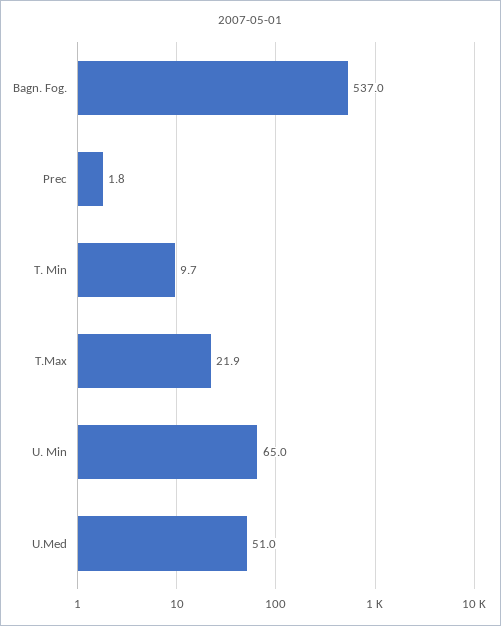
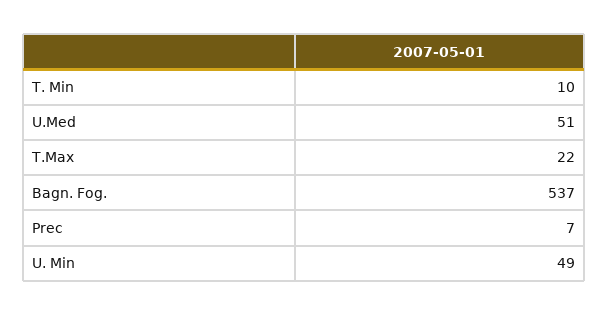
  {
    "Bagn. Fog.": 537,
-   "Prec": 1.8,
+   "Prec": 7,
    "T. Min": 9.7,
    "T.Max": 21.9,
-   "U. Min": 65,
+   "U. Min": 49,
    "U.Med": 51
  }

